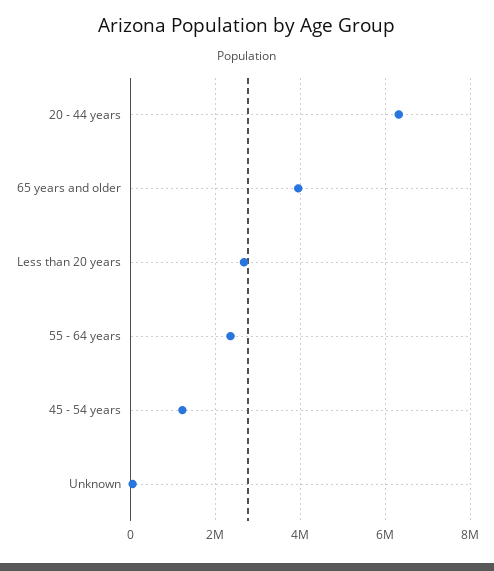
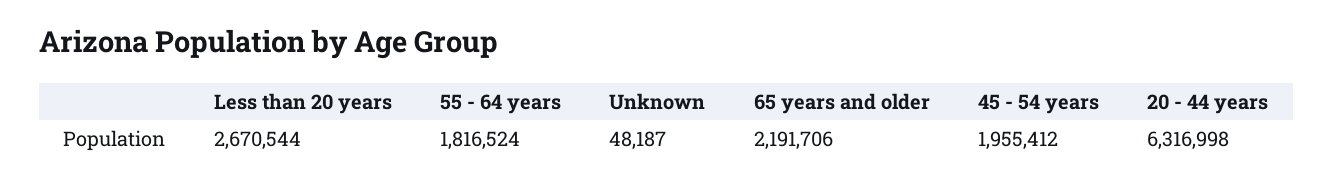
  {
    "20 - 44 years": 6316998,
-   "65 years and older": 4000000,
+   "65 years and older": 2191706,
    "Less than 20 years": 2670544,
-   "55 - 64 years": 2400000,
+   "55 - 64 years": 1816524,
-   "45 - 54 years": 1200000,
+   "45 - 54 years": 1955412,
    "Unknown": 48187
  }

